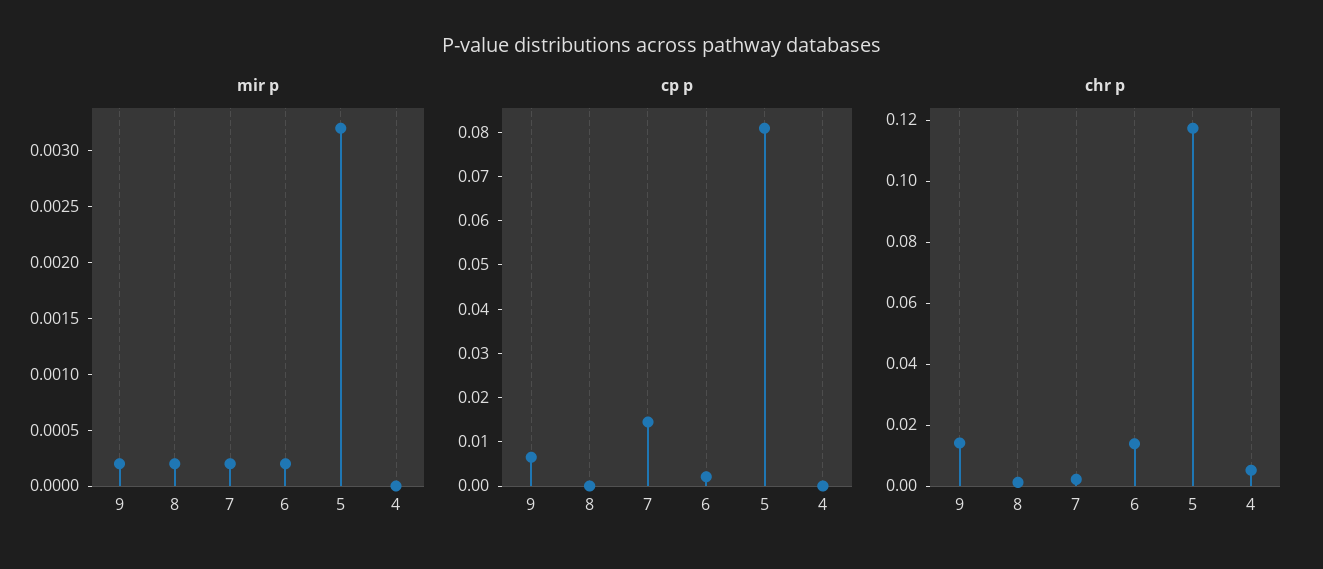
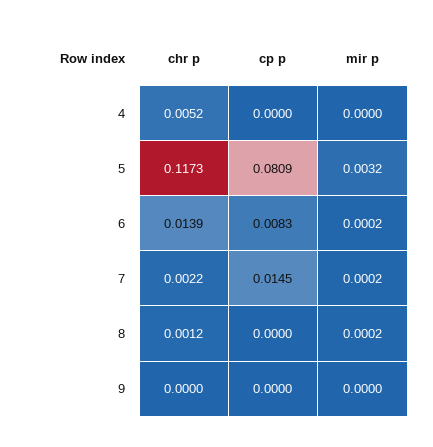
  {
    "mir p": {
-     "9": 0.0002,
+     "9": 0,
      "8": 0.0002,
      "7": 0.0002,
      "6": 0.0002,
      "5": 0.0032,
      "4": 0
    },
    "cp p": {
-     "9": 0.006,
+     "9": 0,
      "8": 0,
      "7": 0.0145,
-     "6": 0.002,
+     "6": 0.0083,
      "5": 0.0809,
      "4": 0
    },
    "chr p": {
-     "9": 0.015,
+     "9": 0,
      "8": 0.0012,
      "7": 0.0022,
      "6": 0.0139,
      "5": 0.1173,
      "4": 0.0052
    }
  }

